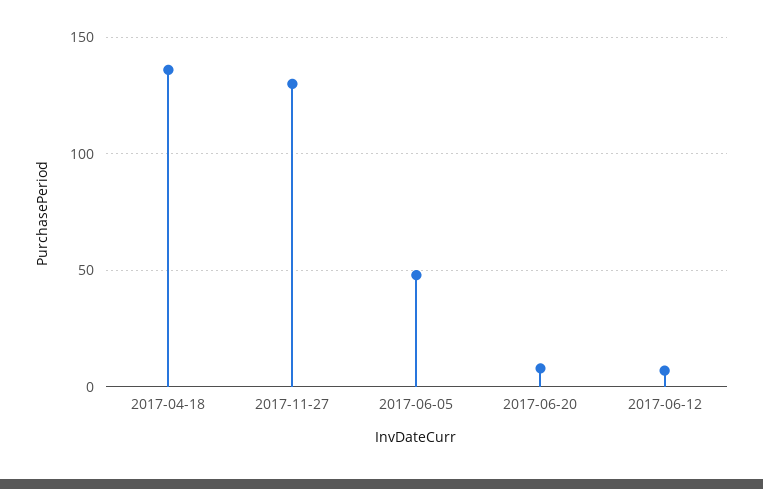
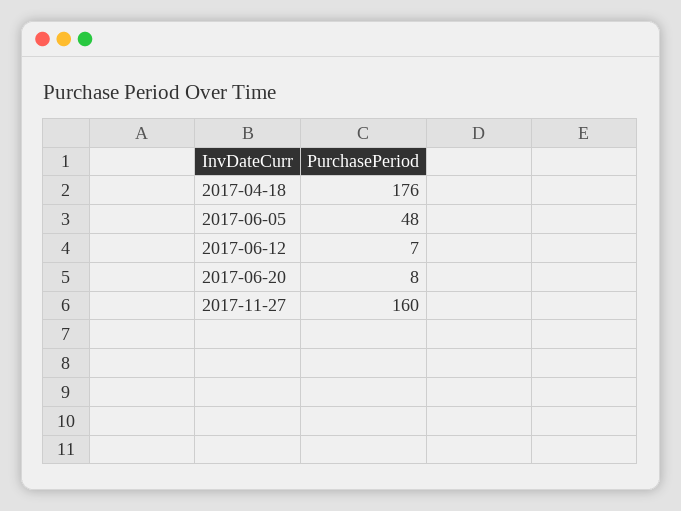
  {
-   "2017-04-18": 135,
+   "2017-04-18": 176,
-   "2017-11-27": 130,
+   "2017-11-27": 160,
    "2017-06-05": 48,
    "2017-06-20": 8,
    "2017-06-12": 7
  }

